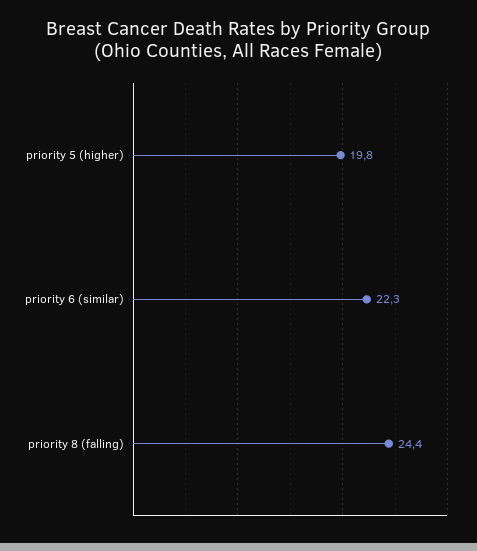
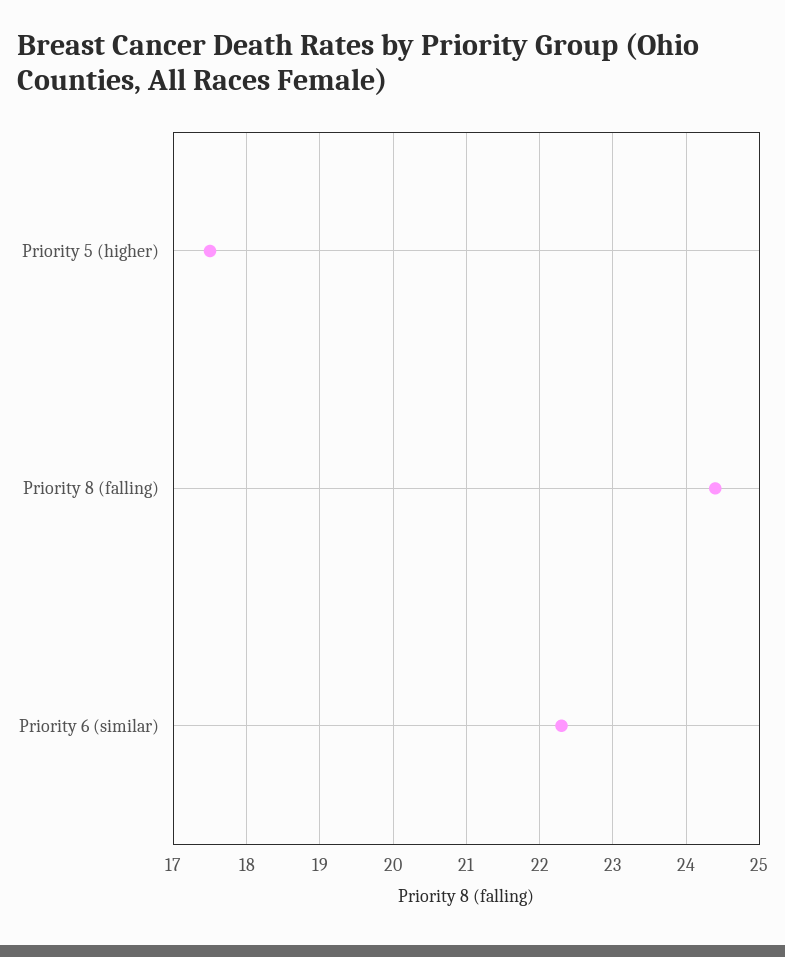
  {
-   "priority 5 (higher)": 19.8,
+   "priority 5 (higher)": 17.5,
    "priority 6 (similar)": 22.3,
    "priority 8 (falling)": 24.4
  }

